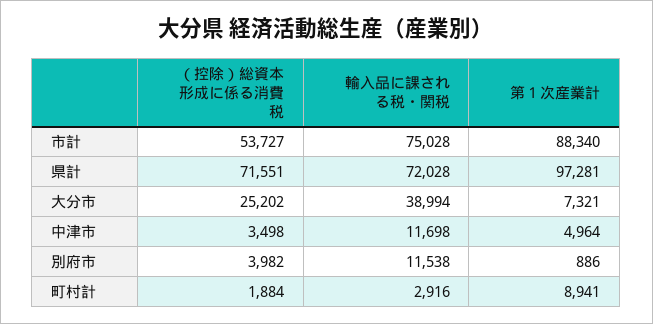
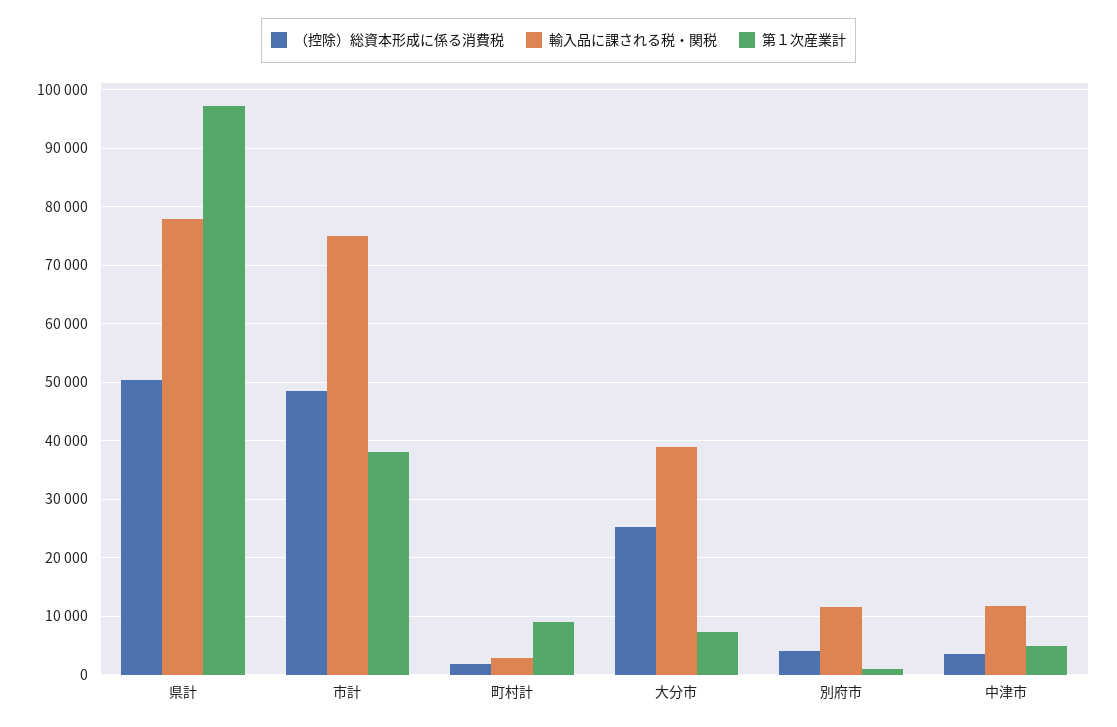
  {
    "（控除）総資本形成に係る消費税": {
-     "市計": 53727,
+     "市計": 48000,
-     "県計": 71551,
+     "県計": 50000,
      "大分市": 25202,
      "中津市": 3498,
      "別府市": 3982,
      "町村計": 1884
    },
    "輸入品に課される税・関税": {
      "市計": 75028,
-     "県計": 72028,
+     "県計": 78000,
      "大分市": 38994,
      "中津市": 11698,
      "別府市": 11538,
      "町村計": 2916
    },
    "第１次産業計": {
-     "市計": 88340,
+     "市計": 38000,
      "県計": 97281,
      "大分市": 7321,
      "中津市": 4964,
      "別府市": 886,
      "町村計": 8941
    }
  }

